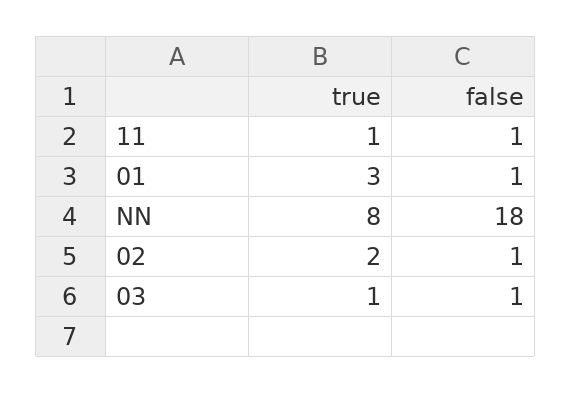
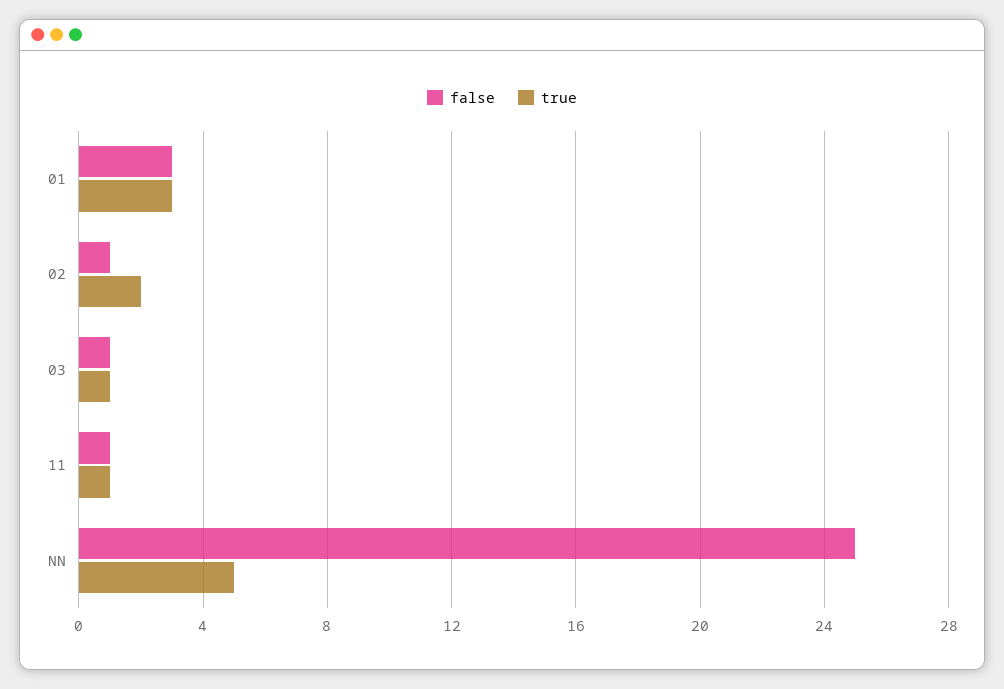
  {
    "true": {
      "11": 1,
      "01": 3,
-     "NN": 8,
+     "NN": 5,
      "02": 2,
      "03": 1
    },
    "false": {
      "11": 1,
-     "01": 1,
+     "01": 3,
-     "NN": 18,
+     "NN": 25,
      "02": 1,
      "03": 1
    }
  }

